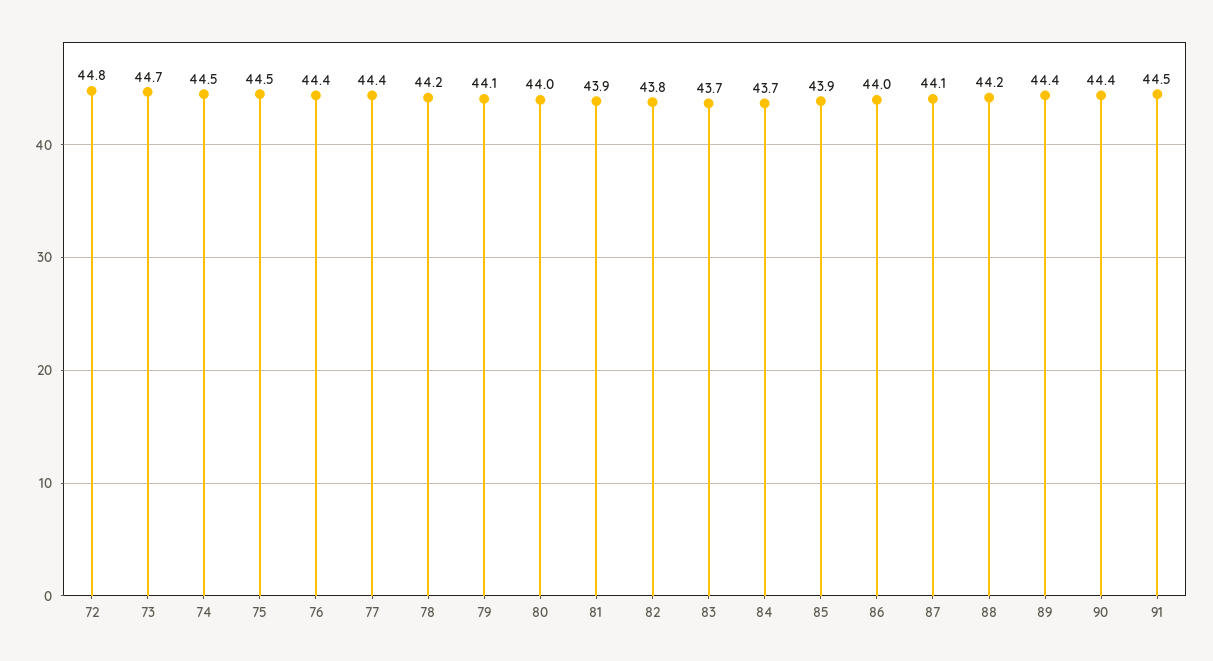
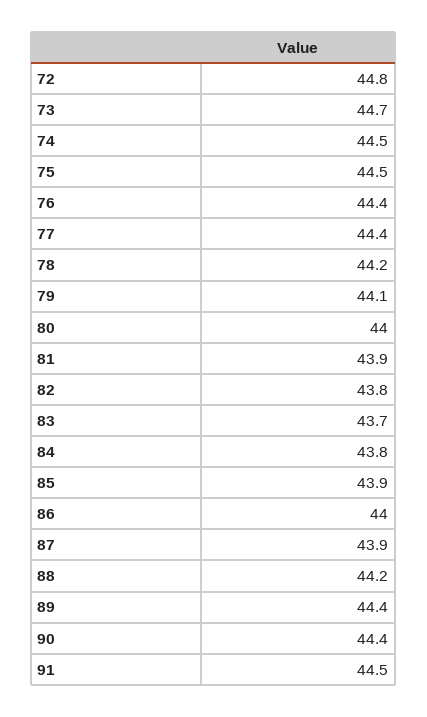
  {
    "72": 44.8,
    "73": 44.7,
    "74": 44.5,
    "75": 44.5,
    "76": 44.4,
    "77": 44.4,
    "78": 44.2,
    "79": 44.1,
    "80": 44,
    "81": 43.9,
    "82": 43.8,
    "83": 43.7,
-   "84": 43.7,
+   "84": 43.8,
    "85": 43.9,
    "86": 44,
-   "87": 44.1,
+   "87": 43.9,
    "88": 44.2,
    "89": 44.4,
    "90": 44.4,
    "91": 44.5
  }

